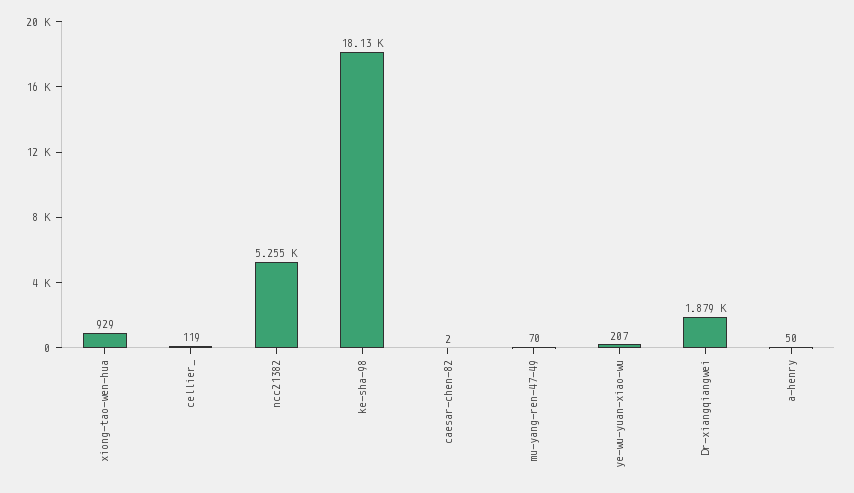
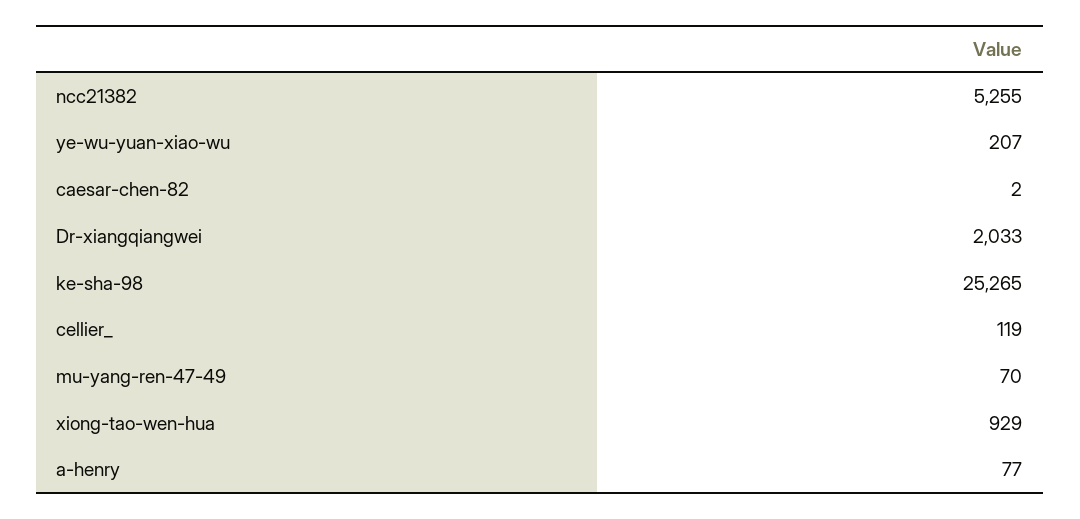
  {
    "xiong-tao-wen-hua": 929,
    "cellier_": 119,
    "ncc21382": 5255,
-   "ke-sha-98": 18130,
+   "ke-sha-98": 25265,
    "caesar-chen-82": 2,
    "mu-yang-ren-47-49": 70,
    "ye-wu-yuan-xiao-wu": 207,
-   "Dr-xiangqiangwei": 1879,
+   "Dr-xiangqiangwei": 2033,
-   "a-henry": 50
+   "a-henry": 77
  }

